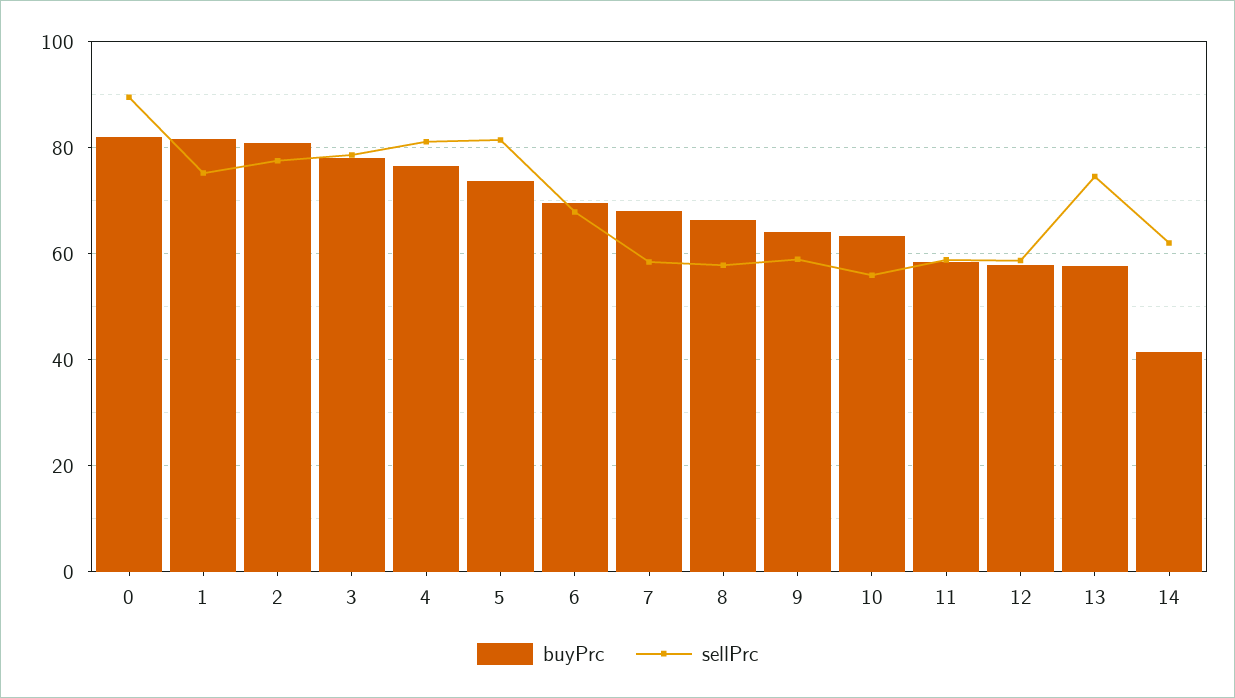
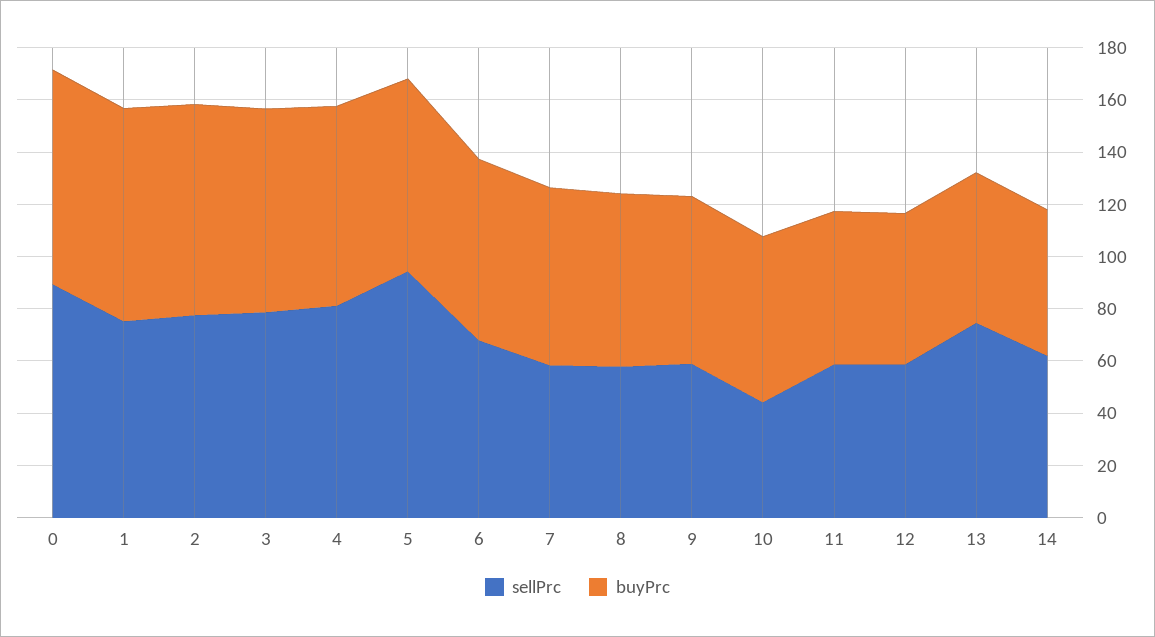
  {
    "buyPrc": {
      "0": 82,
      "1": 82,
      "2": 80,
      "3": 78,
      "4": 76,
      "5": 74,
      "6": 70,
      "7": 68,
      "8": 66,
      "9": 64,
      "10": 64,
      "11": 58,
      "12": 58,
      "13": 58,
-     "14": 42
+     "14": 55
    },
    "sellPrc": {
      "0": 90,
      "1": 76,
      "2": 78,
      "3": 78,
      "4": 82,
-     "5": 82,
+     "5": 95,
      "6": 68,
      "7": 58,
      "8": 58,
      "9": 58,
-     "10": 56,
+     "10": 45,
      "11": 58,
      "12": 58,
      "13": 74,
      "14": 62
    }
  }

